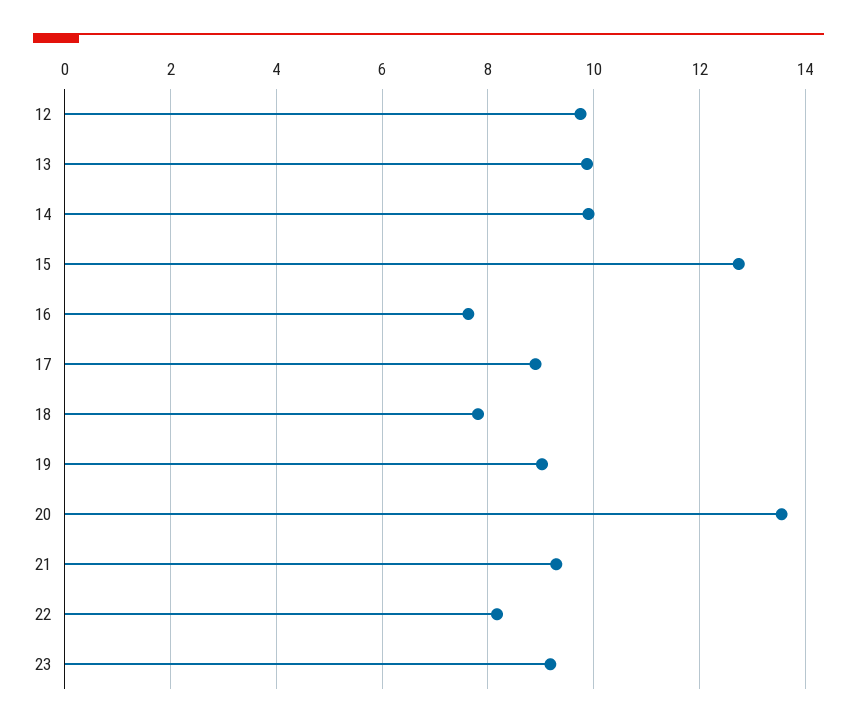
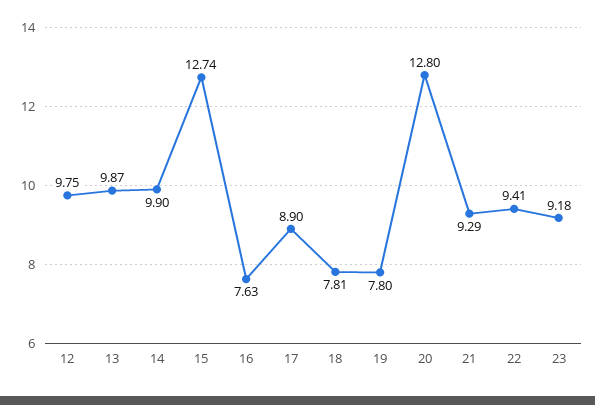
  {
    "12": 9.75,
    "13": 9.87,
    "14": 9.9,
    "15": 12.74,
    "16": 7.63,
    "17": 8.9,
    "18": 7.81,
-   "19": 9,
+   "19": 7.8,
-   "20": 13.6,
+   "20": 12.8,
    "21": 9.29,
-   "22": 8.2,
+   "22": 9.41,
    "23": 9.18
  }

